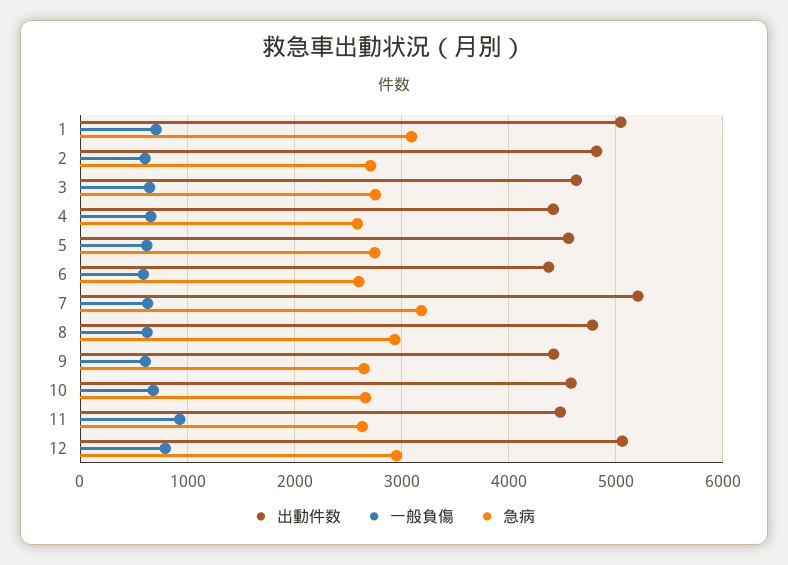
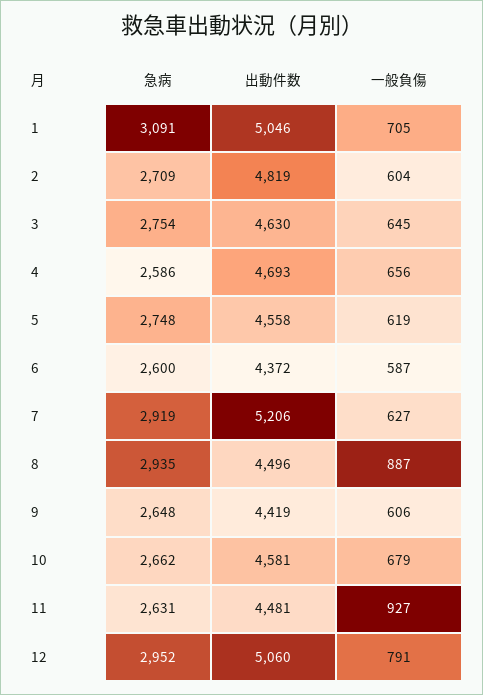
  {
    "出動件数": {
      "1": 5046,
      "2": 4819,
      "3": 4630,
-     "4": 4400,
+     "4": 4693,
      "5": 4558,
      "6": 4372,
      "7": 5206,
-     "8": 4800,
+     "8": 4496,
      "9": 4419,
      "10": 4581,
      "11": 4481,
      "12": 5060
    },
    "一般負傷": {
      "1": 705,
      "2": 604,
      "3": 645,
      "4": 656,
      "5": 619,
      "6": 587,
      "7": 627,
-     "8": 600,
+     "8": 887,
      "9": 606,
      "10": 679,
      "11": 927,
      "12": 791
    },
    "急病": {
      "1": 3091,
      "2": 2709,
      "3": 2754,
      "4": 2586,
      "5": 2748,
      "6": 2600,
-     "7": 3200,
+     "7": 2919,
      "8": 2935,
      "9": 2648,
      "10": 2662,
      "11": 2631,
      "12": 2952
    }
  }

